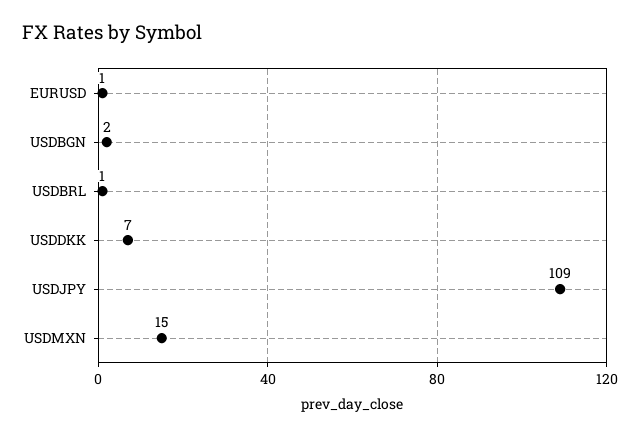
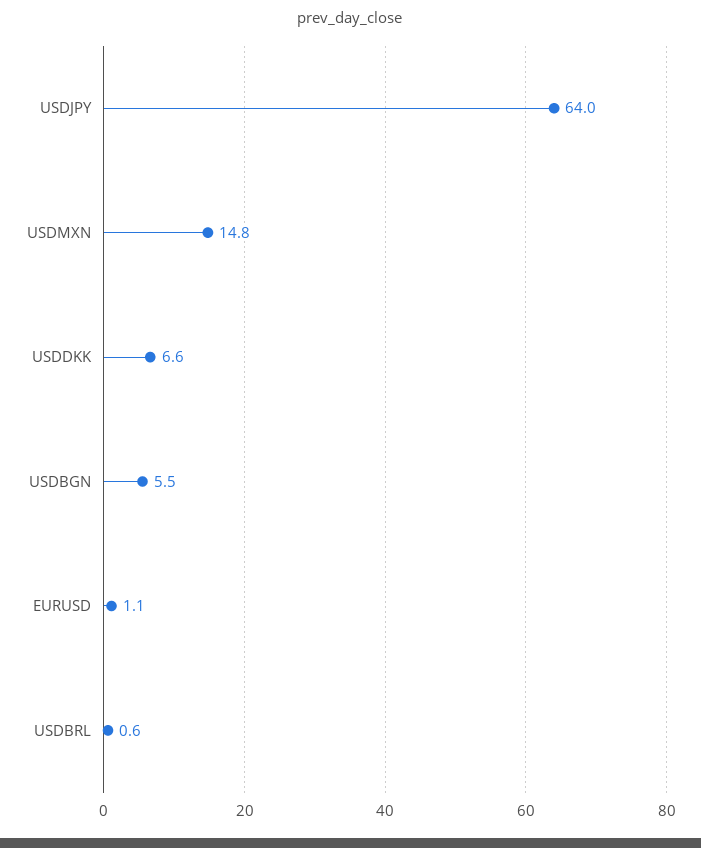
  {
    "EURUSD": 1.1,
-   "USDBGN": 2,
+   "USDBGN": 5.5,
    "USDBRL": 0.6,
    "USDDKK": 6.6,
-   "USDJPY": 109,
+   "USDJPY": 64,
    "USDMXN": 14.8
  }

